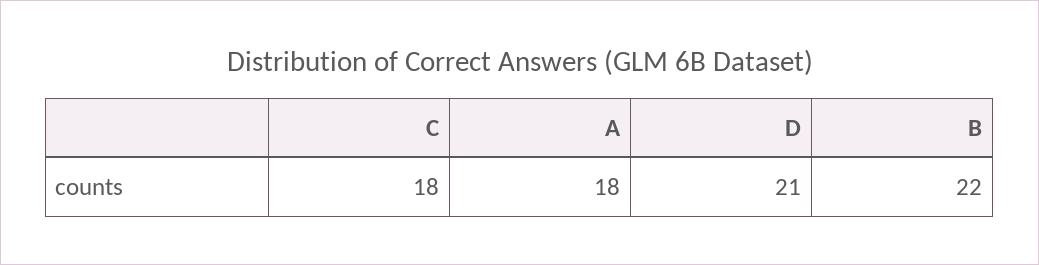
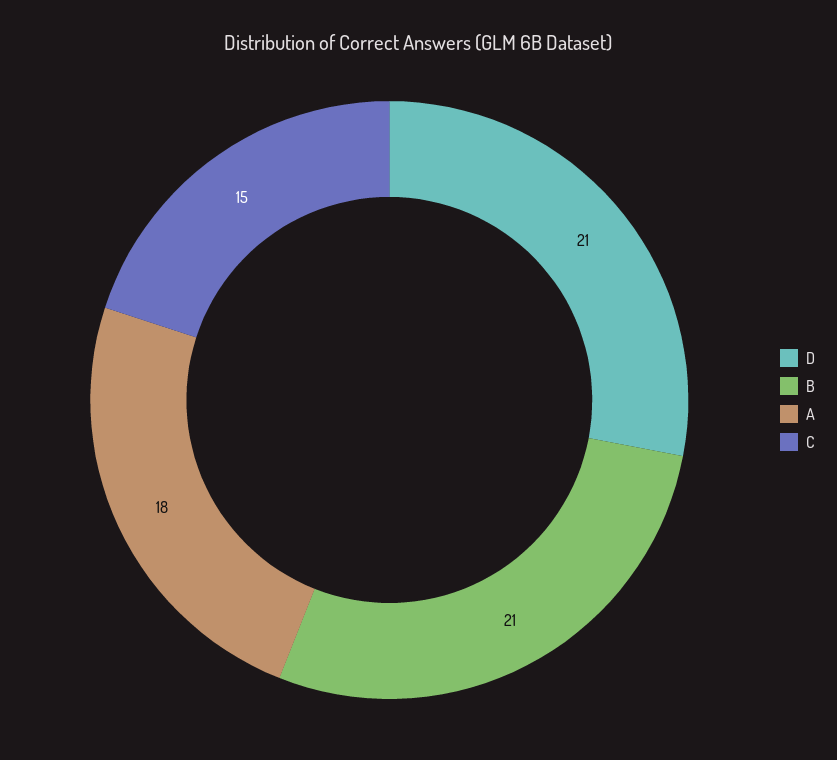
  {
-   "C": 18,
+   "C": 15,
    "A": 18,
    "D": 21,
-   "B": 22
+   "B": 21
  }

